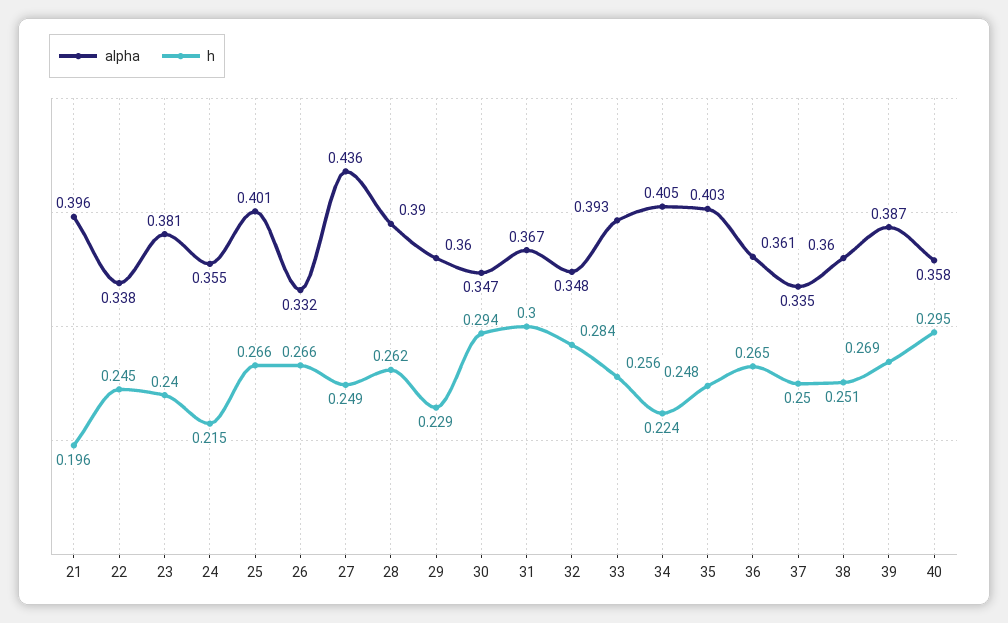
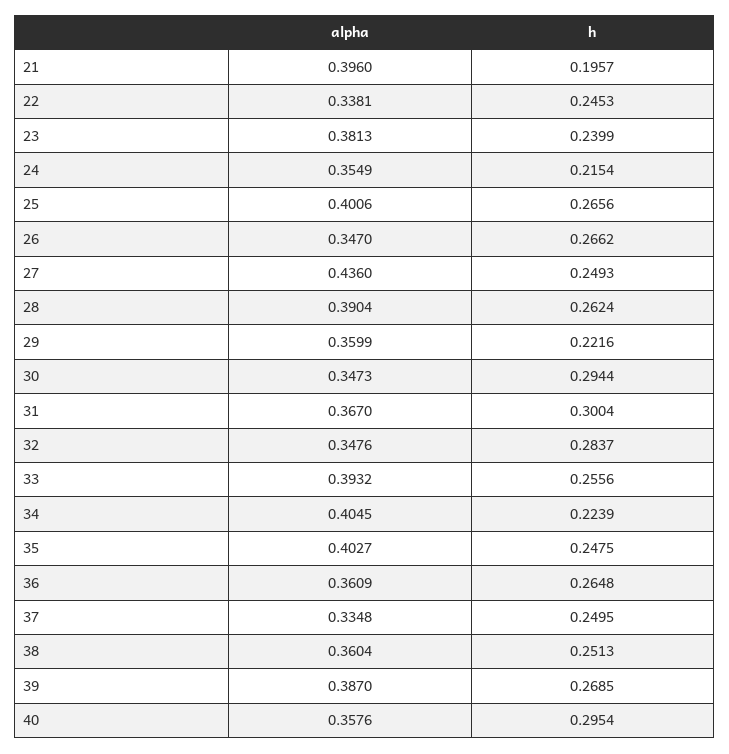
  {
    "alpha": {
      "21": 0.396,
      "22": 0.3381,
      "23": 0.3813,
      "24": 0.3549,
      "25": 0.4006,
-     "26": 0.332,
+     "26": 0.347,
      "27": 0.436,
      "28": 0.3904,
      "29": 0.3599,
      "30": 0.3473,
      "31": 0.367,
      "32": 0.3476,
      "33": 0.3932,
      "34": 0.4045,
      "35": 0.4027,
      "36": 0.3609,
      "37": 0.3348,
      "38": 0.3604,
      "39": 0.387,
      "40": 0.3576
    },
    "h": {
      "21": 0.1957,
      "22": 0.2453,
      "23": 0.2399,
      "24": 0.2154,
      "25": 0.2656,
      "26": 0.2662,
      "27": 0.2493,
      "28": 0.2624,
-     "29": 0.229,
+     "29": 0.2216,
      "30": 0.2944,
      "31": 0.3004,
      "32": 0.2837,
      "33": 0.2556,
      "34": 0.2239,
      "35": 0.2475,
      "36": 0.2648,
      "37": 0.2495,
      "38": 0.2513,
      "39": 0.2685,
      "40": 0.2954
    }
  }

